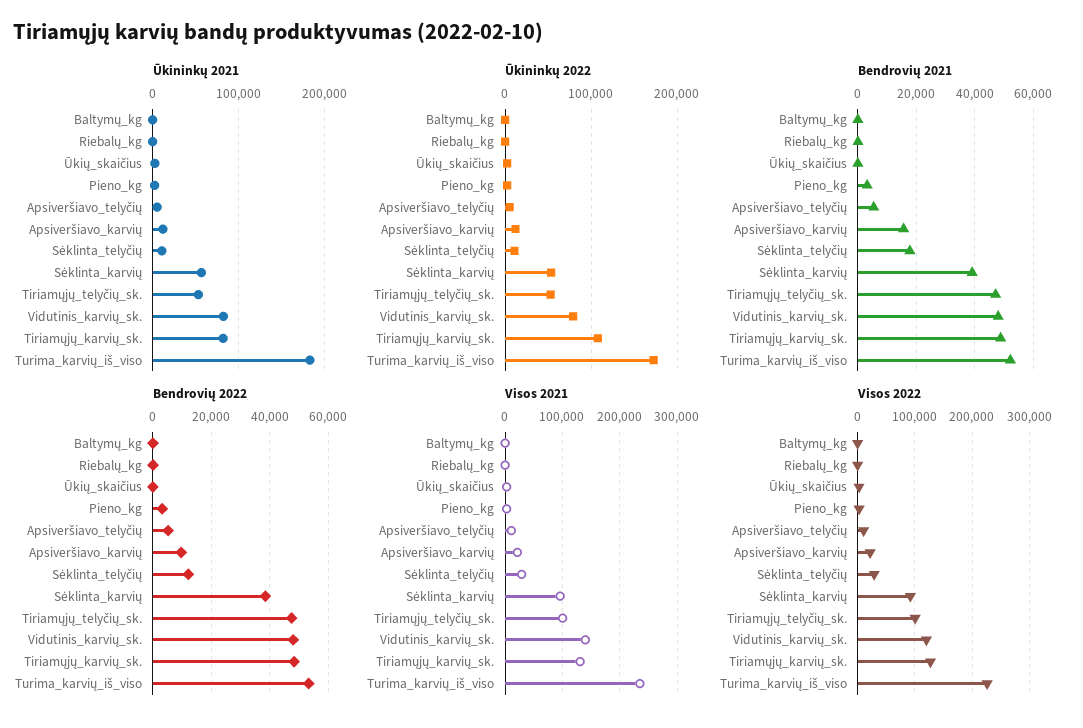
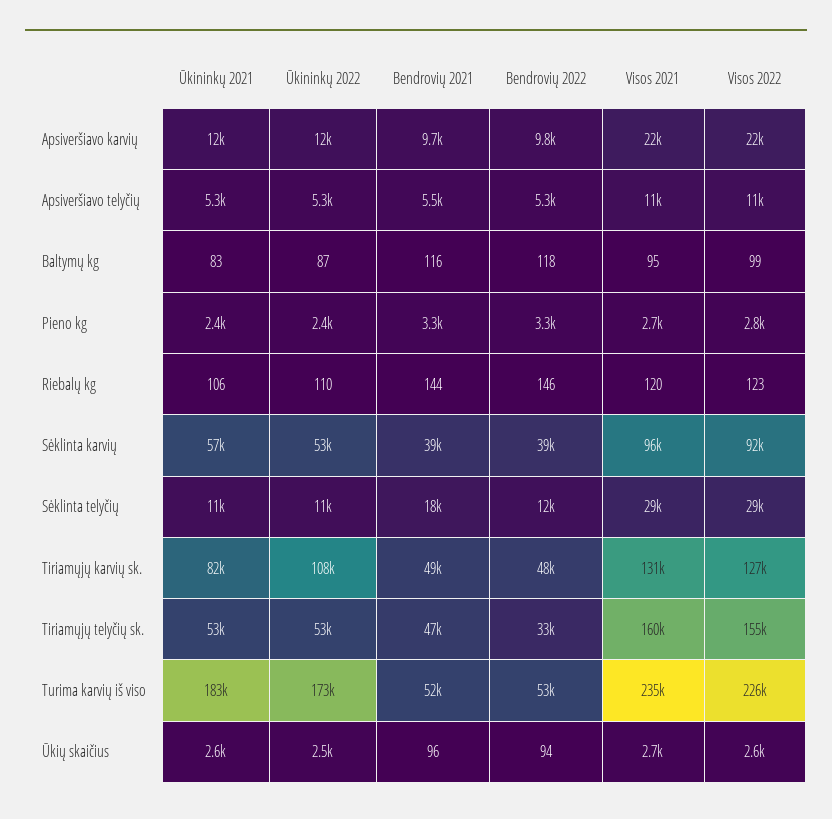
  {
    "Ūkininkų 2021": {
      "Baltymų_kg": 83,
      "Riebalų_kg": 106,
      "Ūkių_skaičius": 2600,
      "Pieno_kg": 2400,
      "Apsiveršiavo_telyčių": 5300,
      "Apsiveršiavo_karvių": 12000,
      "Sėklinta_telyčių": 11000,
      "Sėklinta_karvių": 57000,
      "Tiriamųjų_telyčių_sk.": 53000,
-     "Vidutinis_karvių_sk.": 80000,
      "Tiriamųjų_karvių_sk.": 82000,
      "Turima_karvių_iš_viso": 183000
    },
    "Ūkininkų 2022": {
      "Baltymų_kg": 87,
      "Riebalų_kg": 110,
      "Ūkių_skaičius": 2500,
      "Pieno_kg": 2400,
      "Apsiveršiavo_telyčių": 5300,
      "Apsiveršiavo_karvių": 12000,
      "Sėklinta_telyčių": 11000,
      "Sėklinta_karvių": 53000,
      "Tiriamųjų_telyčių_sk.": 53000,
-     "Vidutinis_karvių_sk.": 80000,
      "Tiriamųjų_karvių_sk.": 108000,
      "Turima_karvių_iš_viso": 173000
    },
    "Bendrovių 2021": {
      "Baltymų_kg": 116,
      "Riebalų_kg": 144,
      "Ūkių_skaičius": 96,
      "Pieno_kg": 3300,
      "Apsiveršiavo_telyčių": 5500,
-     "Apsiveršiavo_karvių": 15000,
+     "Apsiveršiavo_karvių": 9700,
      "Sėklinta_telyčių": 18000,
      "Sėklinta_karvių": 39000,
      "Tiriamųjų_telyčių_sk.": 47000,
-     "Vidutinis_karvių_sk.": 47500,
      "Tiriamųjų_karvių_sk.": 49000,
      "Turima_karvių_iš_viso": 52000
    },
    "Bendrovių 2022": {
      "Baltymų_kg": 118,
      "Riebalų_kg": 146,
      "Ūkių_skaičius": 94,
      "Pieno_kg": 3300,
      "Apsiveršiavo_telyčių": 5300,
      "Apsiveršiavo_karvių": 9800,
      "Sėklinta_telyčių": 12000,
      "Sėklinta_karvių": 39000,
-     "Tiriamųjų_telyčių_sk.": 47500,
+     "Tiriamųjų_telyčių_sk.": 33000,
-     "Vidutinis_karvių_sk.": 47500,
      "Tiriamųjų_karvių_sk.": 48000,
      "Turima_karvių_iš_viso": 53000
    },
    "Visos 2021": {
      "Baltymų_kg": 95,
      "Riebalų_kg": 120,
      "Ūkių_skaičius": 2700,
      "Pieno_kg": 2700,
      "Apsiveršiavo_telyčių": 11000,
      "Apsiveršiavo_karvių": 22000,
      "Sėklinta_telyčių": 29000,
      "Sėklinta_karvių": 96000,
-     "Tiriamųjų_telyčių_sk.": 100000,
+     "Tiriamųjų_telyčių_sk.": 160000,
-     "Vidutinis_karvių_sk.": 140000,
      "Tiriamųjų_karvių_sk.": 131000,
      "Turima_karvių_iš_viso": 235000
    },
    "Visos 2022": {
      "Baltymų_kg": 99,
      "Riebalų_kg": 123,
      "Ūkių_skaičius": 2600,
      "Pieno_kg": 2800,
      "Apsiveršiavo_telyčių": 11000,
      "Apsiveršiavo_karvių": 22000,
      "Sėklinta_telyčių": 29000,
      "Sėklinta_karvių": 92000,
-     "Tiriamųjų_telyčių_sk.": 100000,
+     "Tiriamųjų_telyčių_sk.": 155000,
-     "Vidutinis_karvių_sk.": 120000,
      "Tiriamųjų_karvių_sk.": 127000,
      "Turima_karvių_iš_viso": 226000
    }
  }

